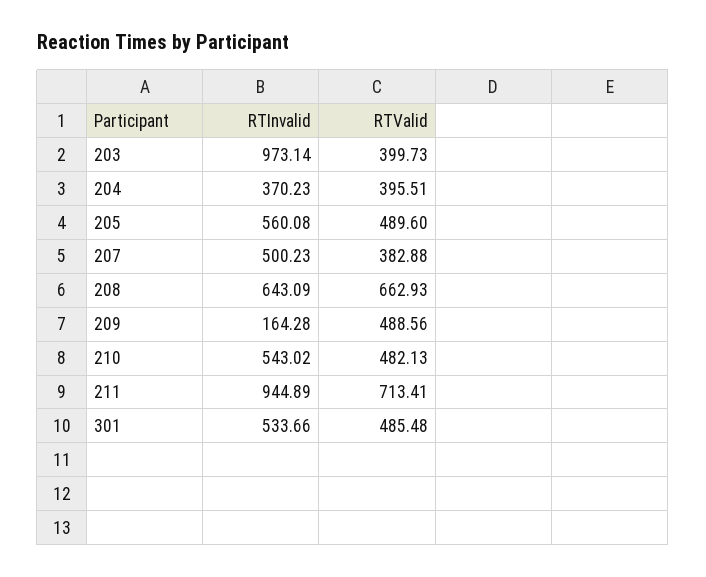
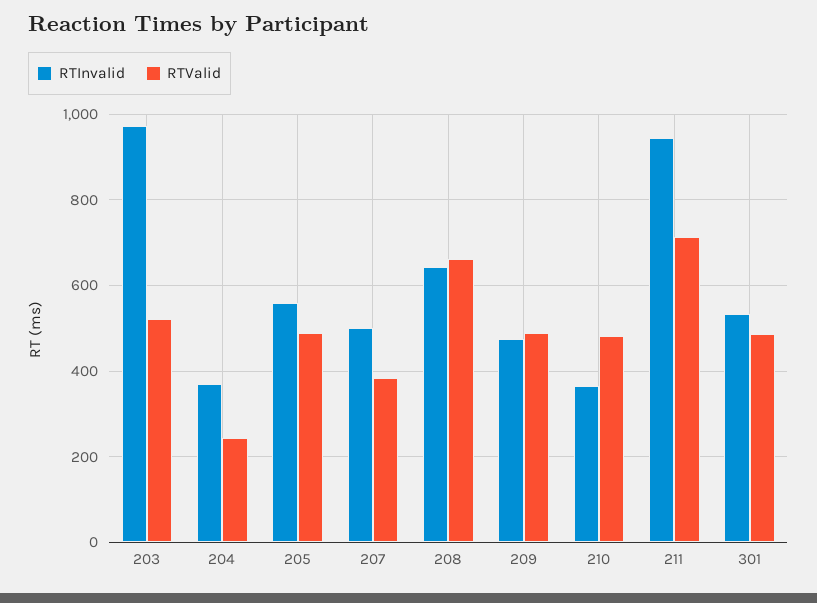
  {
    "RTInvalid": {
      "203": 973.14,
      "204": 370.23,
      "205": 560.08,
      "207": 500.23,
      "208": 643.09,
-     "209": 164.28,
+     "209": 480,
-     "210": 543.02,
+     "210": 360,
      "211": 944.89,
      "301": 533.66
    },
    "RTValid": {
-     "203": 399.73,
+     "203": 520,
-     "204": 395.51,
+     "204": 240,
      "205": 489.6,
      "207": 382.88,
      "208": 662.93,
      "209": 488.56,
      "210": 482.13,
      "211": 713.41,
      "301": 485.48
    }
  }

